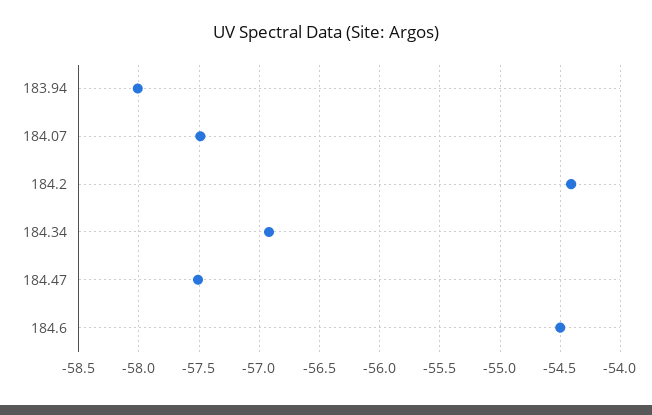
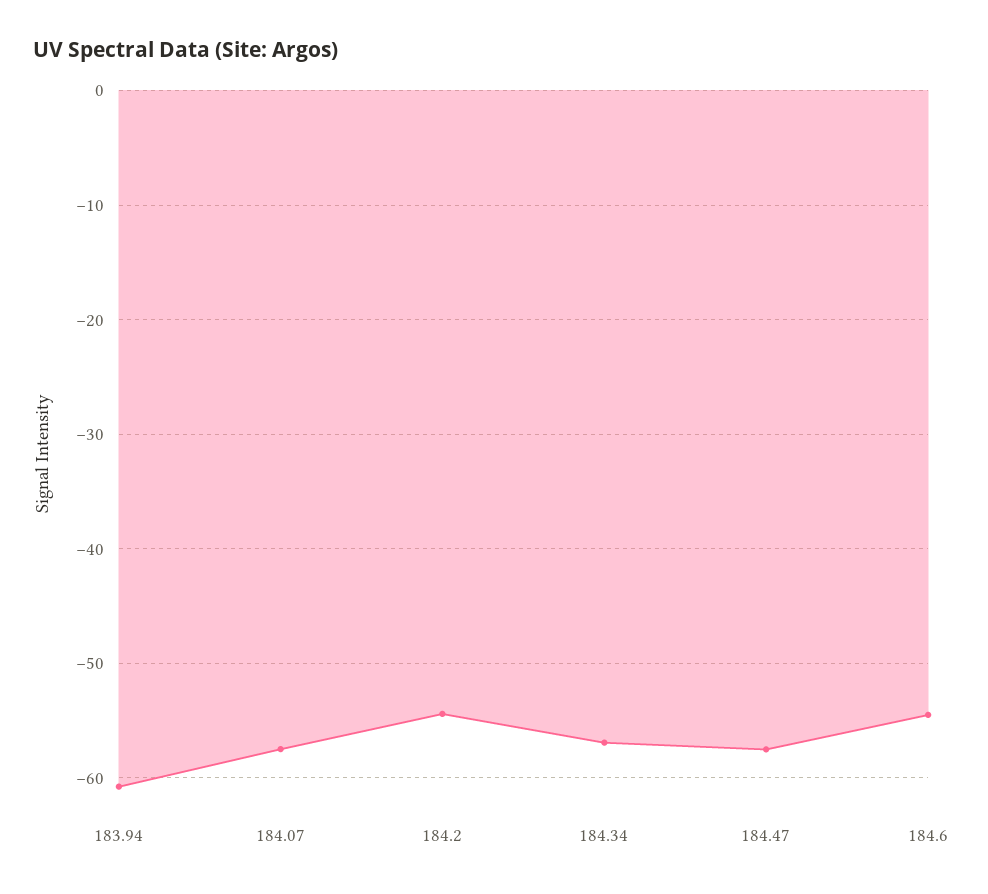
  {
-   "183.94": -58,
+   "183.94": -61,
    "184.07": -57.5,
    "184.2": -54.4,
    "184.34": -56.9,
    "184.47": -57.5,
    "184.6": -54.5
  }

